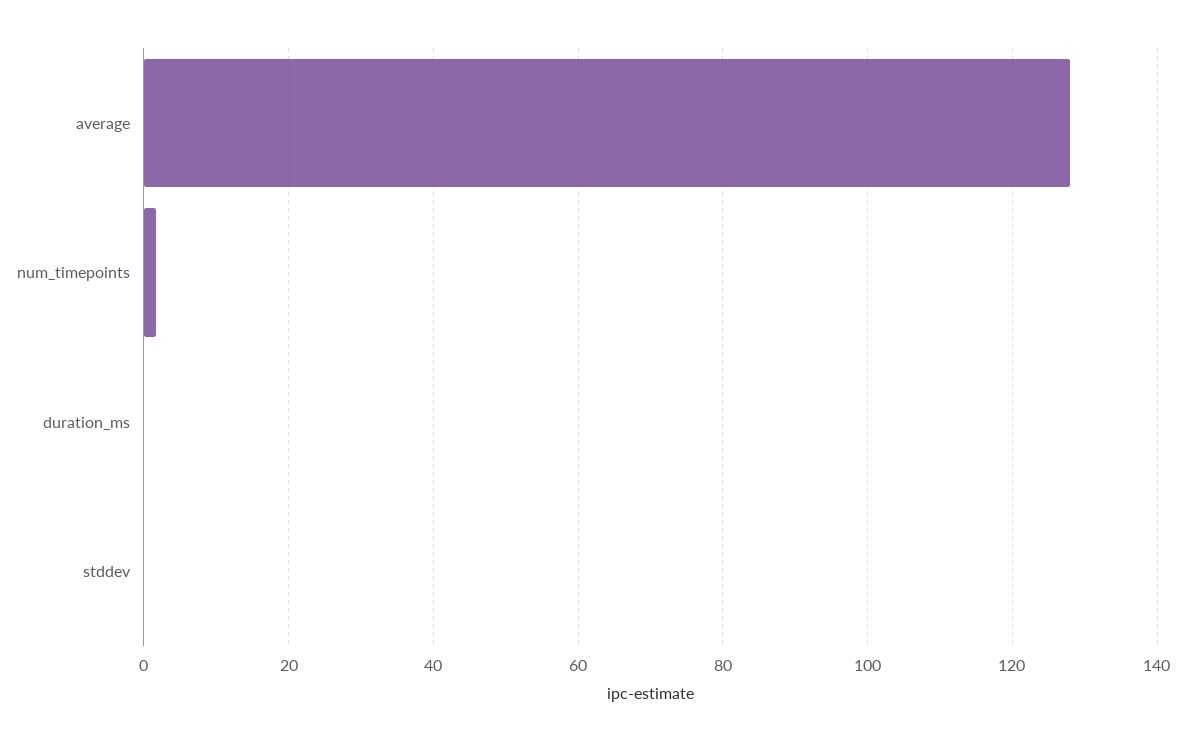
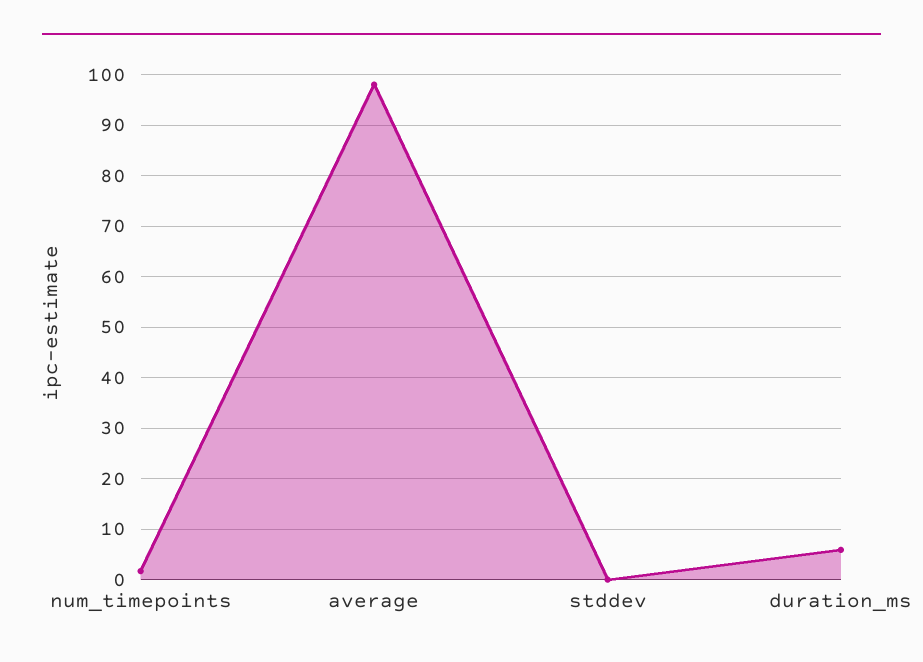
  {
-   "average": 128,
+   "average": 98,
    "num_timepoints": 2,
-   "duration_ms": 0,
+   "duration_ms": 6,
    "stddev": 0
  }

